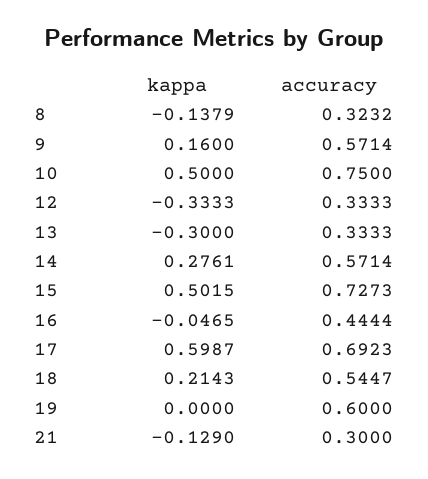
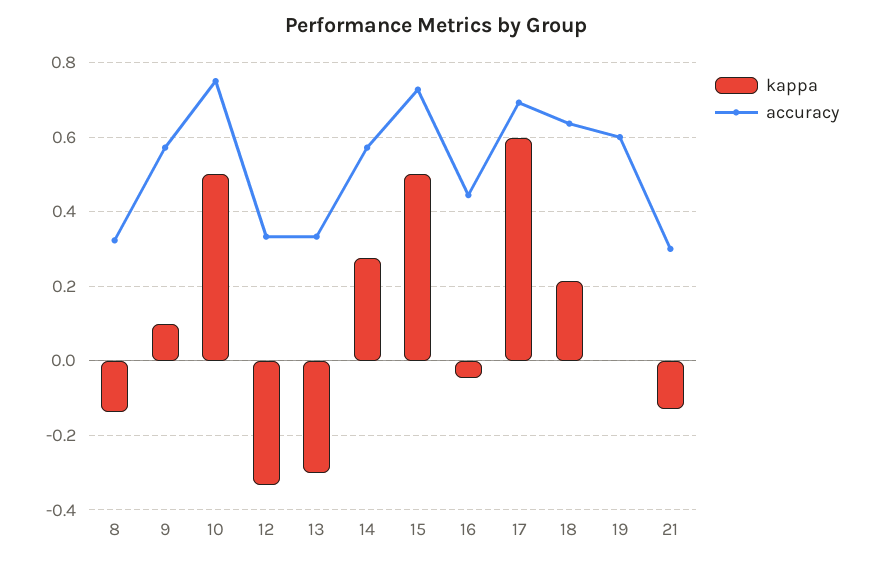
  {
    "kappa": {
      "8": -0.1379,
-     "9": 0.16,
+     "9": 0.1,
      "10": 0.5,
      "12": -0.3333,
      "13": -0.3,
      "14": 0.2761,
      "15": 0.5015,
      "16": -0.0465,
      "17": 0.5987,
      "18": 0.2143,
      "19": 0,
      "21": -0.129
    },
    "accuracy": {
      "8": 0.3232,
      "9": 0.5714,
      "10": 0.75,
      "12": 0.3333,
      "13": 0.3333,
      "14": 0.5714,
      "15": 0.7273,
      "16": 0.4444,
      "17": 0.6923,
-     "18": 0.5447,
+     "18": 0.64,
      "19": 0.6,
      "21": 0.3
    }
  }

